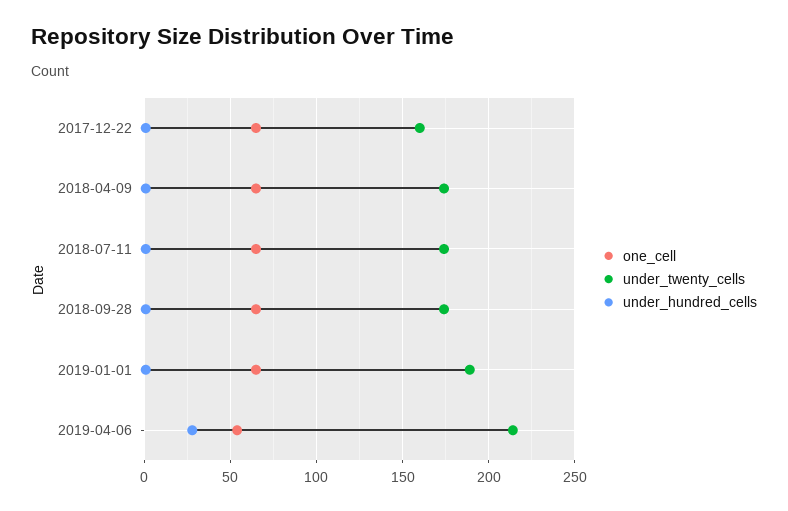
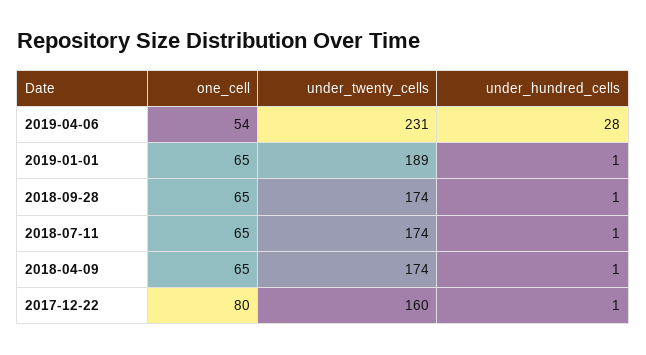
  {
    "one_cell": {
-     "2017-12-22": 65,
+     "2017-12-22": 80,
      "2018-04-09": 65,
      "2018-07-11": 65,
      "2018-09-28": 65,
      "2019-01-01": 65,
      "2019-04-06": 54
    },
    "under_twenty_cells": {
      "2017-12-22": 160,
      "2018-04-09": 174,
      "2018-07-11": 174,
      "2018-09-28": 174,
      "2019-01-01": 189,
-     "2019-04-06": 215
+     "2019-04-06": 231
    },
    "under_hundred_cells": {
      "2017-12-22": 1,
      "2018-04-09": 1,
      "2018-07-11": 1,
      "2018-09-28": 1,
      "2019-01-01": 1,
      "2019-04-06": 28
    }
  }

